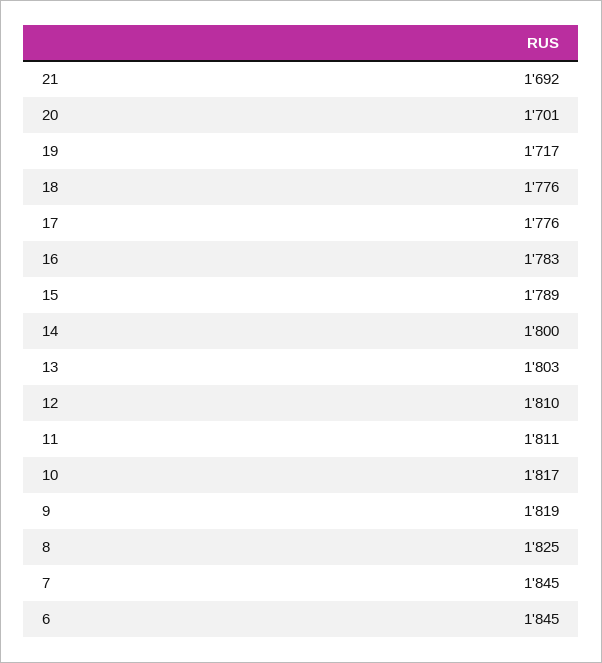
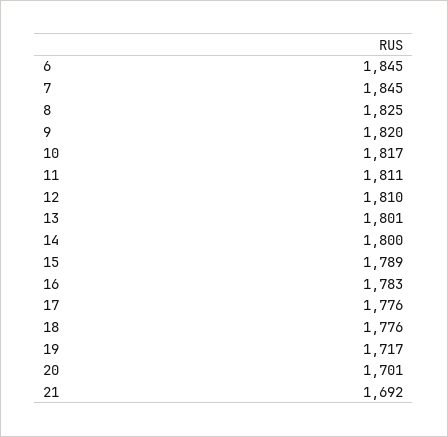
  {
    "21": 1692,
    "20": 1701,
    "19": 1717,
    "18": 1776,
    "17": 1776,
    "16": 1783,
    "15": 1789,
    "14": 1800,
-   "13": 1803,
+   "13": 1801,
    "12": 1810,
    "11": 1811,
    "10": 1817,
-   "9": 1819,
+   "9": 1820,
    "8": 1825,
    "7": 1845,
    "6": 1845
  }

